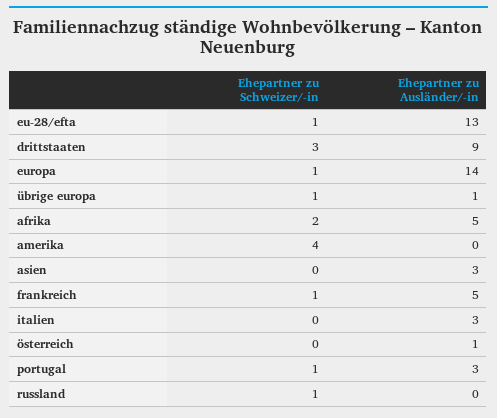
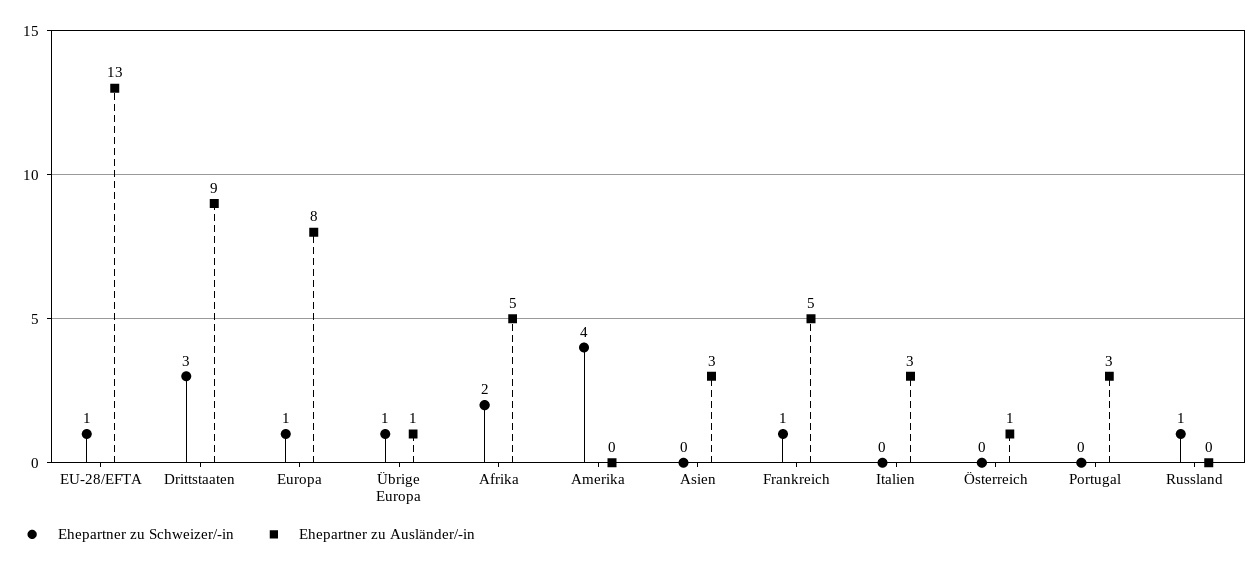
  {
    "Ehepartner zu Schweizer/-in": {
      "eu-28/efta": 1,
      "drittstaaten": 3,
      "europa": 1,
      "übrige europa": 1,
      "afrika": 2,
      "amerika": 4,
      "asien": 0,
      "frankreich": 1,
      "italien": 0,
      "österreich": 0,
-     "portugal": 1,
+     "portugal": 0,
      "russland": 1
    },
    "Ehepartner zu Ausländer/-in": {
      "eu-28/efta": 13,
      "drittstaaten": 9,
-     "europa": 14,
+     "europa": 8,
      "übrige europa": 1,
      "afrika": 5,
      "amerika": 0,
      "asien": 3,
      "frankreich": 5,
      "italien": 3,
      "österreich": 1,
      "portugal": 3,
      "russland": 0
    }
  }

